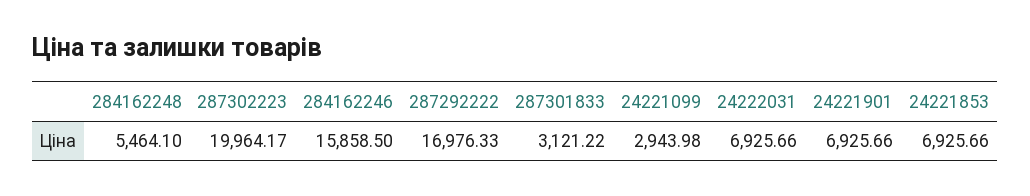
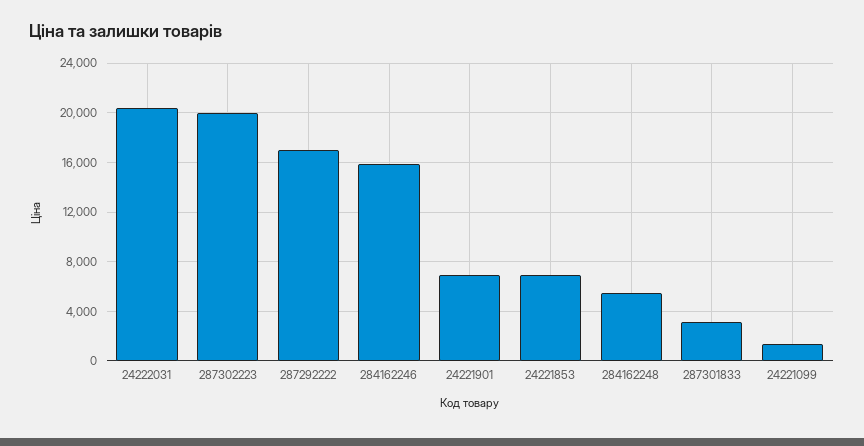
  {
    "284162248": 5464.1,
    "287302223": 19964.17,
    "284162246": 15858.5,
    "287292222": 16976.33,
    "287301833": 3121.22,
-   "24221099": 2943.98,
+   "24221099": 1500,
-   "24222031": 6925.66,
+   "24222031": 20500,
    "24221901": 6925.66,
    "24221853": 6925.66
  }

